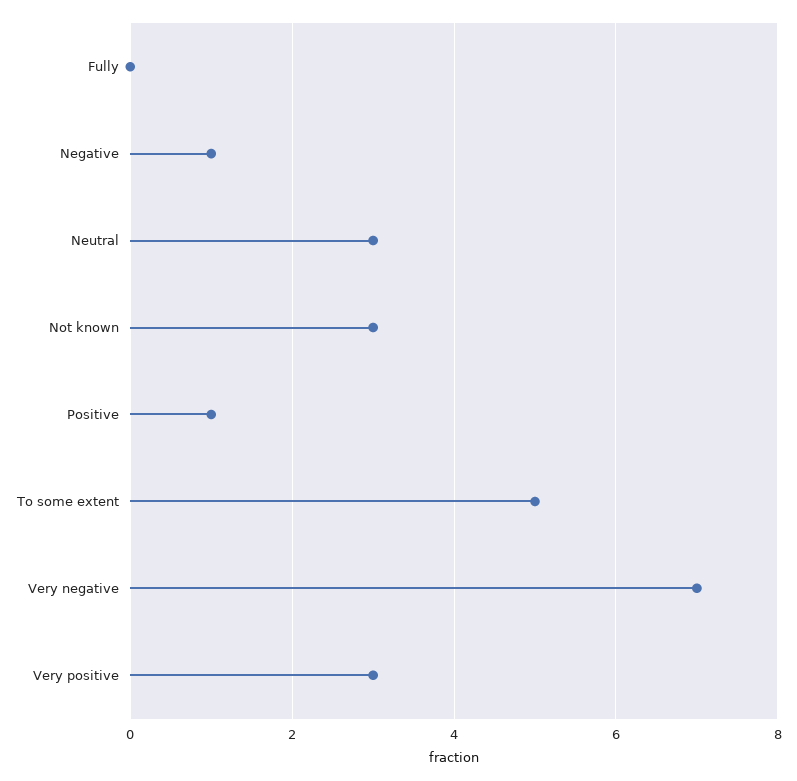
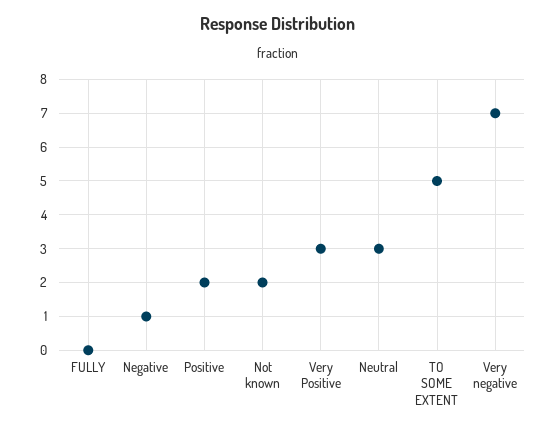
  {
    "Fully": 0,
    "Negative": 1,
    "Neutral": 3,
-   "Not known": 3,
+   "Not known": 2,
-   "Positive": 1,
+   "Positive": 2,
    "To some extent": 5,
    "Very negative": 7,
    "Very positive": 3
  }

